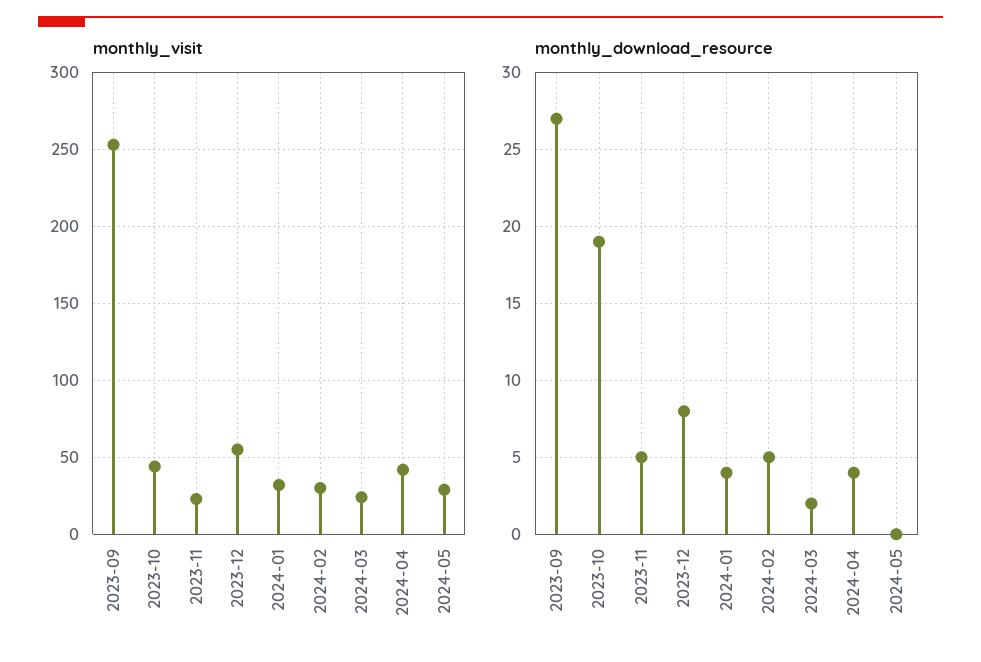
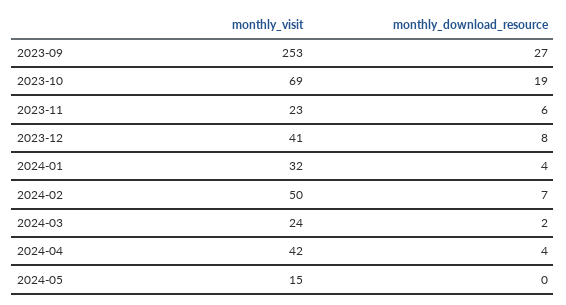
  {
    "monthly_visit": {
      "2023-09": 253,
-     "2023-10": 45,
+     "2023-10": 69,
      "2023-11": 23,
-     "2023-12": 55,
+     "2023-12": 41,
      "2024-01": 32,
-     "2024-02": 30,
+     "2024-02": 50,
      "2024-03": 24,
      "2024-04": 42,
-     "2024-05": 30
+     "2024-05": 15
    },
    "monthly_download_resource": {
      "2023-09": 27,
      "2023-10": 19,
-     "2023-11": 5,
+     "2023-11": 6,
      "2023-12": 8,
      "2024-01": 4,
-     "2024-02": 5,
+     "2024-02": 7,
      "2024-03": 2,
      "2024-04": 4,
      "2024-05": 0
    }
  }

